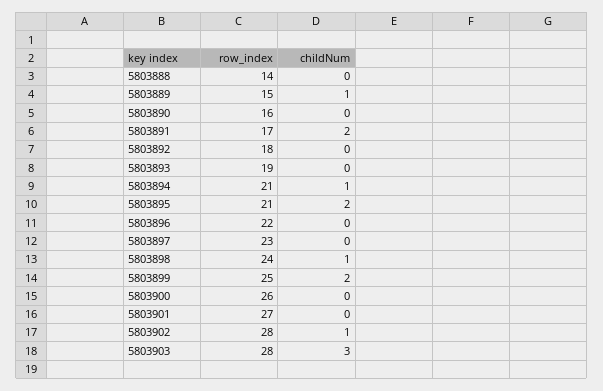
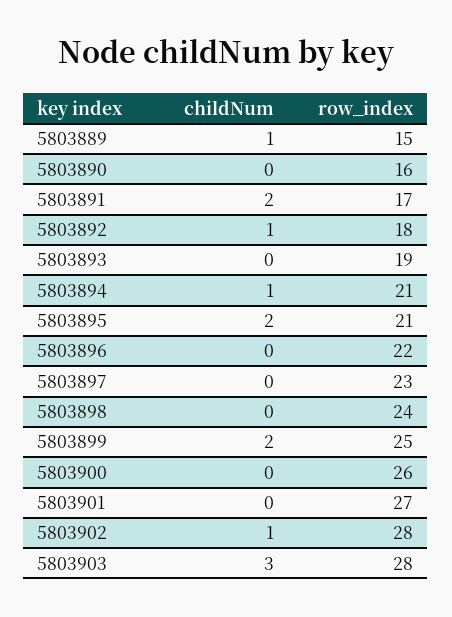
  {
    "row_index": {
-     "5803888": 14,
      "5803889": 15,
      "5803890": 16,
      "5803891": 17,
      "5803892": 18,
      "5803893": 19,
      "5803894": 21,
      "5803895": 21,
      "5803896": 22,
      "5803897": 23,
      "5803898": 24,
      "5803899": 25,
      "5803900": 26,
      "5803901": 27,
      "5803902": 28,
      "5803903": 28
    },
    "childNum": {
-     "5803888": 0,
      "5803889": 1,
      "5803890": 0,
      "5803891": 2,
-     "5803892": 0,
+     "5803892": 1,
      "5803893": 0,
      "5803894": 1,
      "5803895": 2,
      "5803896": 0,
      "5803897": 0,
-     "5803898": 1,
+     "5803898": 0,
      "5803899": 2,
      "5803900": 0,
      "5803901": 0,
      "5803902": 1,
      "5803903": 3
    }
  }

